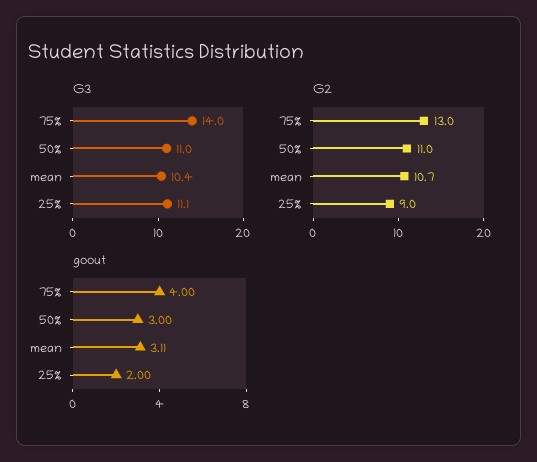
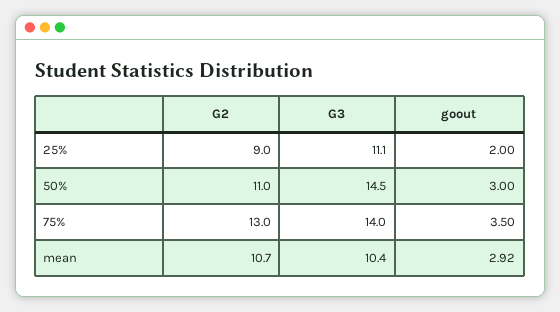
  {
    "G3": {
      "75%": 14,
-     "50%": 11,
+     "50%": 14.5,
      "mean": 10.4,
      "25%": 11.1
    },
    "G2": {
      "75%": 13,
      "50%": 11,
      "mean": 10.7,
      "25%": 9
    },
    "goout": {
-     "75%": 4,
+     "75%": 3.5,
      "50%": 3,
-     "mean": 3.11,
+     "mean": 2.92,
      "25%": 2
    }
  }

